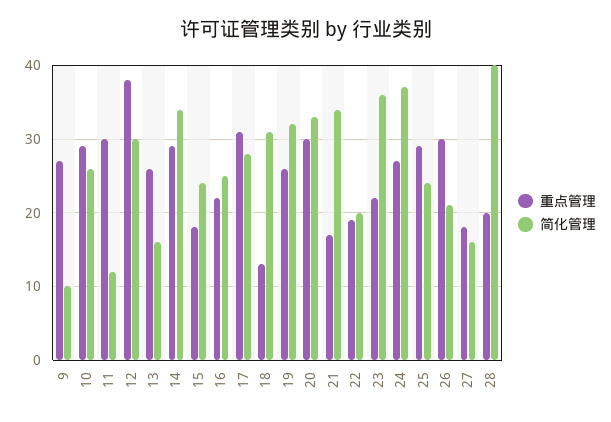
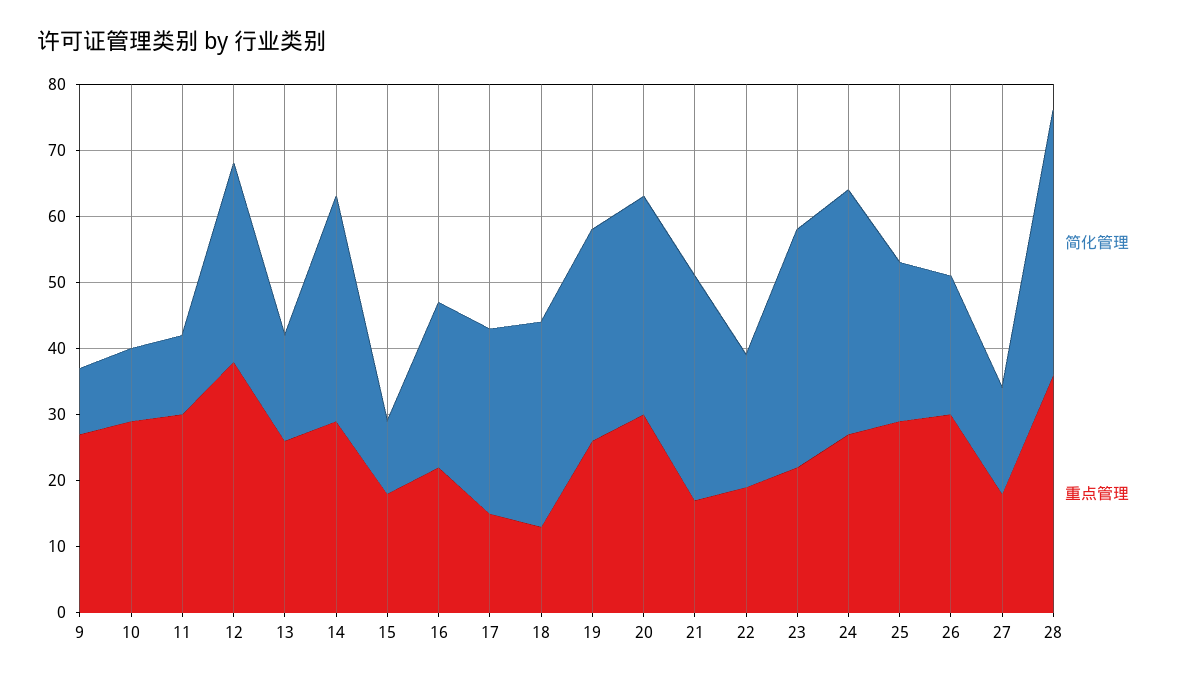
  {
    "重点管理": {
      "9": 27,
      "10": 29,
      "11": 30,
      "12": 38,
      "13": 26,
      "14": 29,
      "15": 18,
      "16": 22,
-     "17": 31,
+     "17": 15,
      "18": 13,
      "19": 26,
      "20": 30,
      "21": 17,
      "22": 19,
      "23": 22,
      "24": 27,
      "25": 29,
      "26": 30,
      "27": 18,
-     "28": 20
+     "28": 35
    },
    "简化管理": {
      "9": 10,
-     "10": 26,
+     "10": 10,
      "11": 12,
      "12": 30,
      "13": 16,
      "14": 34,
-     "15": 24,
+     "15": 10,
      "16": 25,
      "17": 28,
      "18": 31,
      "19": 32,
      "20": 33,
      "21": 34,
      "22": 20,
      "23": 36,
      "24": 37,
      "25": 24,
      "26": 21,
      "27": 16,
      "28": 40
    }
  }

